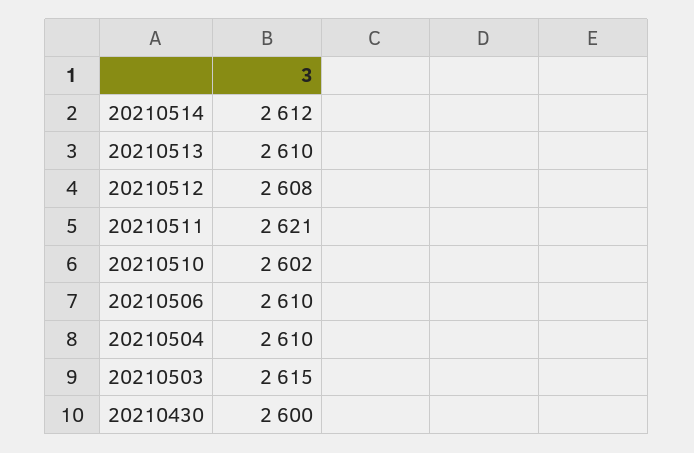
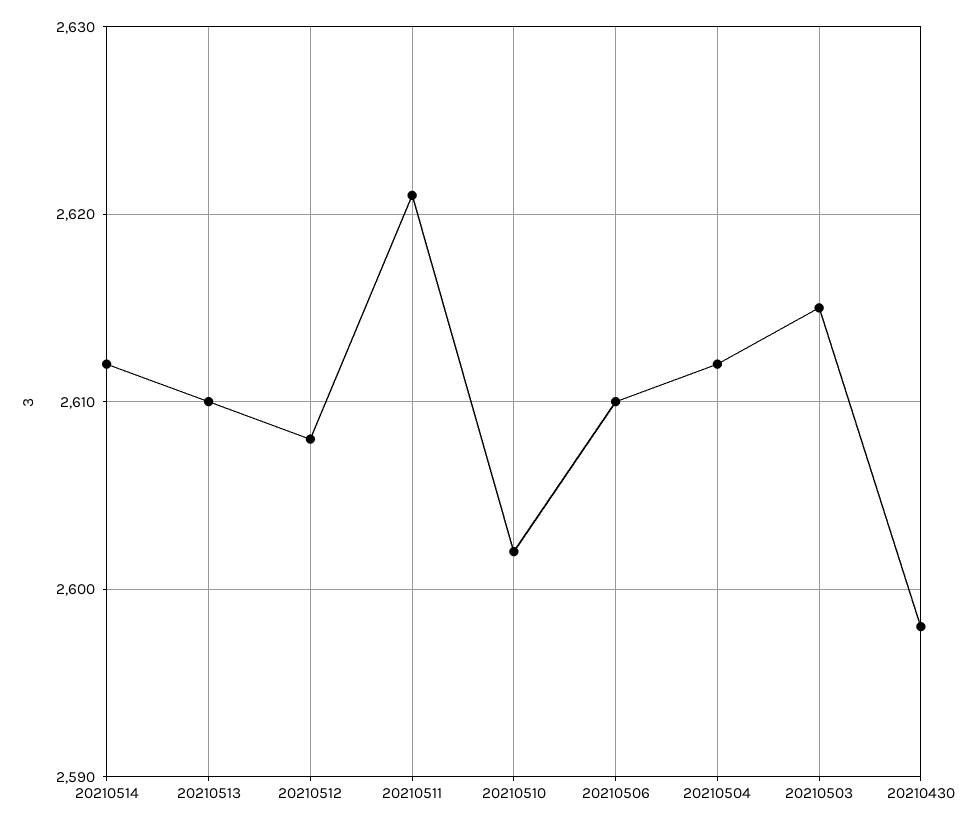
  {
    "20210514": 2612,
    "20210513": 2610,
    "20210512": 2608,
    "20210511": 2621,
    "20210510": 2602,
    "20210506": 2610,
-   "20210504": 2610,
+   "20210504": 2612,
    "20210503": 2615,
-   "20210430": 2600
+   "20210430": 2598
  }

